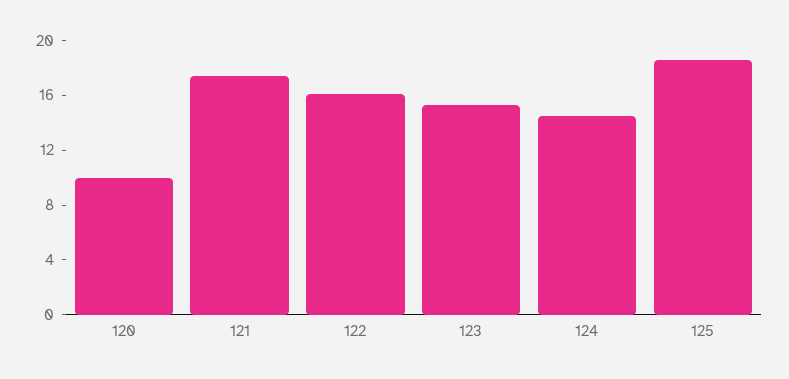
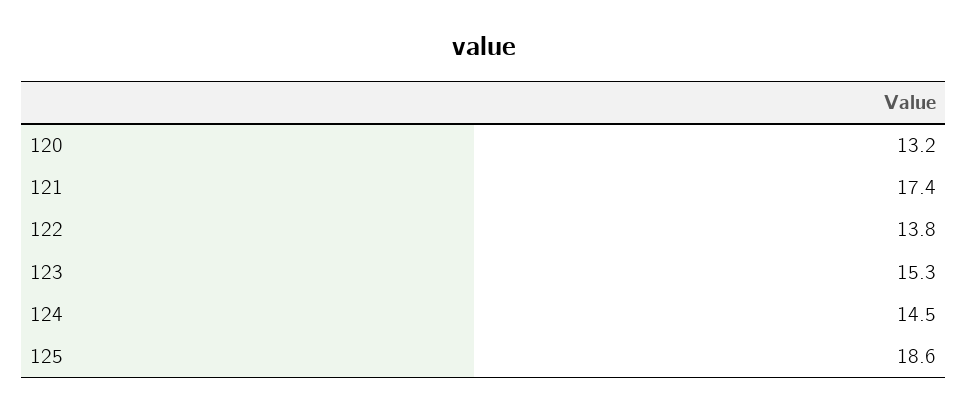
  {
-   "120": 10,
+   "120": 13.2,
    "121": 17.4,
-   "122": 16,
+   "122": 13.8,
    "123": 15.3,
    "124": 14.5,
    "125": 18.6
  }

